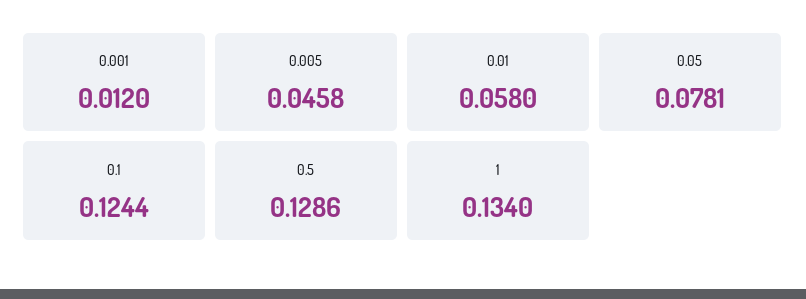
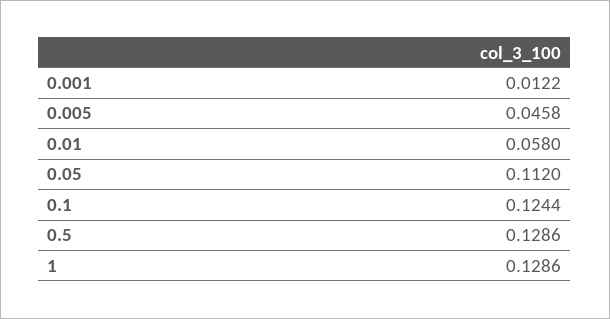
  {
-   "0.001": 0.012,
+   "0.001": 0.0122,
    "0.005": 0.0458,
    "0.01": 0.058,
-   "0.05": 0.0781,
+   "0.05": 0.112,
    "0.1": 0.1244,
    "0.5": 0.1286,
-   "1": 0.134
+   "1": 0.1286
  }

